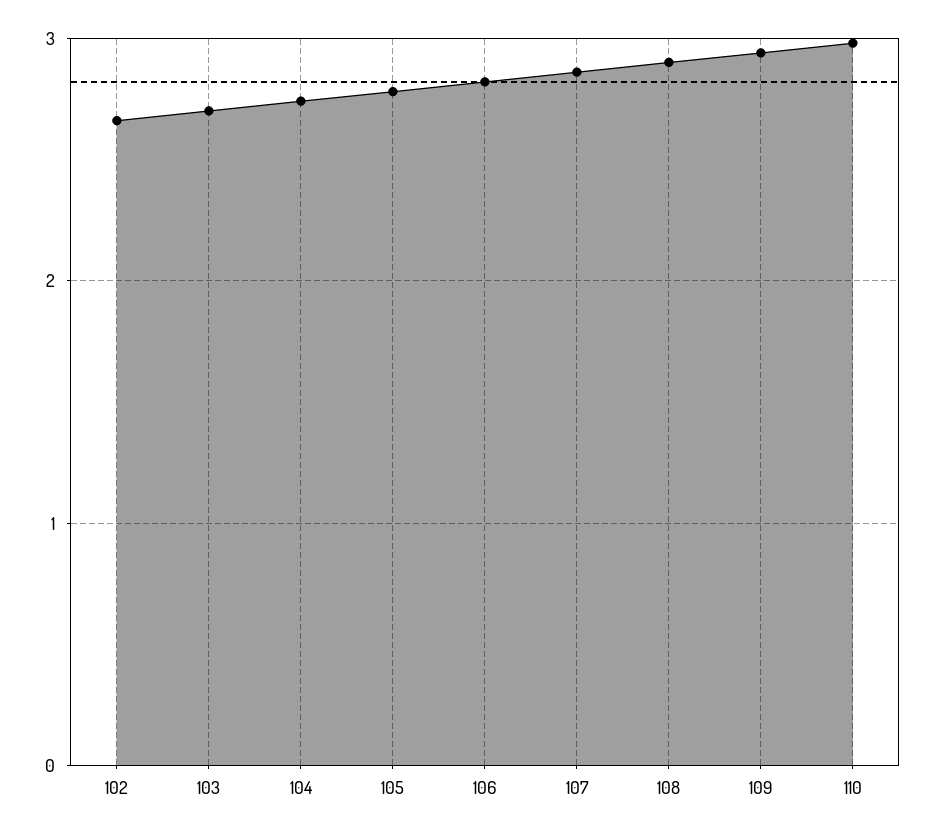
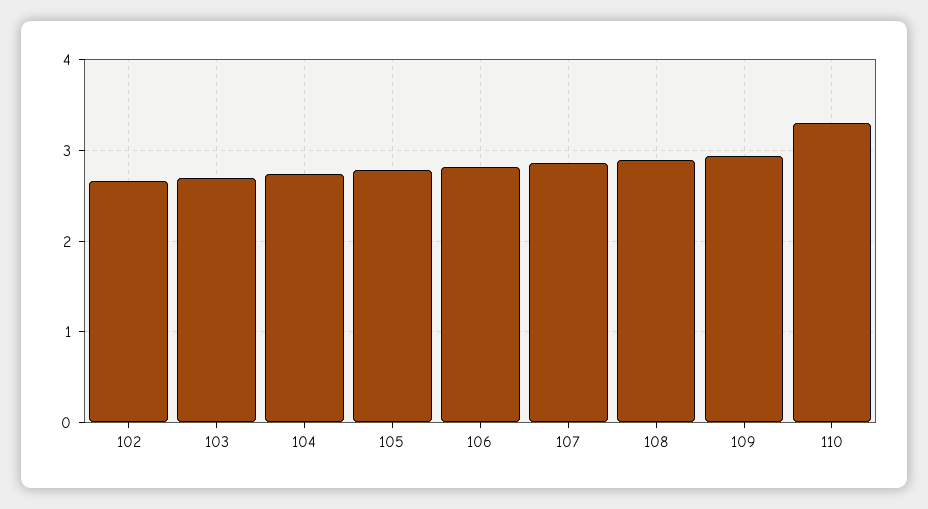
  {
    "102": 2.7,
    "103": 2.7,
    "104": 2.7,
    "105": 2.8,
    "106": 2.8,
    "107": 2.9,
    "108": 2.9,
    "109": 2.9,
-   "110": 3
+   "110": 3.3
  }

